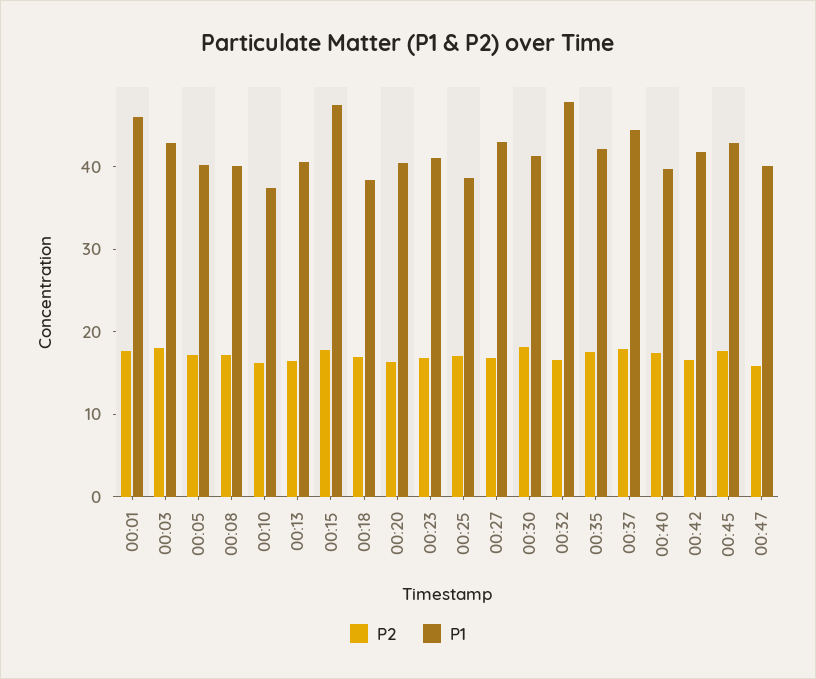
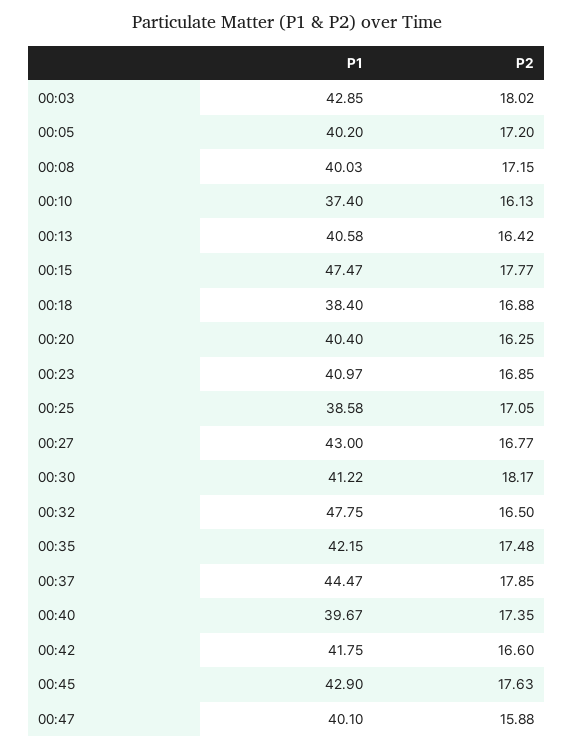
  {
    "P2": {
-     "00:01": 18,
      "00:03": 18.02,
      "00:05": 17.2,
      "00:08": 17.15,
      "00:10": 16.13,
      "00:13": 16.42,
      "00:15": 17.77,
      "00:18": 16.88,
      "00:20": 16.25,
      "00:23": 16.85,
      "00:25": 17.05,
      "00:27": 16.77,
      "00:30": 18.17,
      "00:32": 16.5,
      "00:35": 17.48,
      "00:37": 17.85,
      "00:40": 17.35,
      "00:42": 16.6,
      "00:45": 17.63,
      "00:47": 15.88
    },
    "P1": {
-     "00:01": 46,
      "00:03": 42.85,
      "00:05": 40.2,
      "00:08": 40.03,
      "00:10": 37.4,
      "00:13": 40.58,
      "00:15": 47.47,
      "00:18": 38.4,
      "00:20": 40.4,
      "00:23": 40.97,
      "00:25": 38.58,
      "00:27": 43,
      "00:30": 41.22,
      "00:32": 47.75,
      "00:35": 42.15,
      "00:37": 44.47,
      "00:40": 39.67,
      "00:42": 41.75,
      "00:45": 42.9,
      "00:47": 40.1
    }
  }

